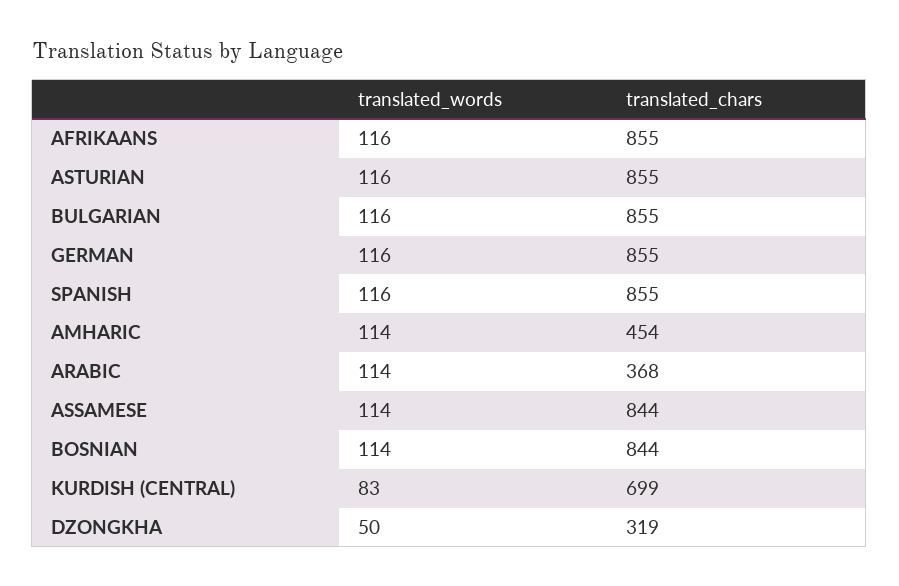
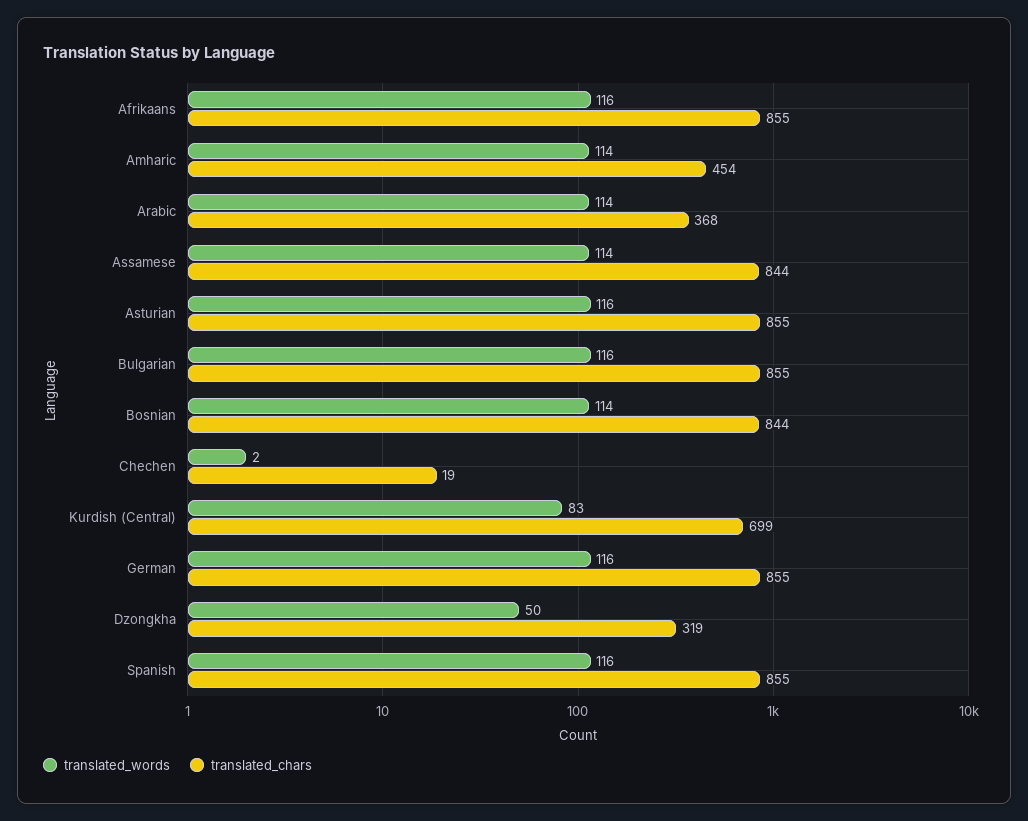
  {
    "translated_words": {
      "AFRIKAANS": 116,
      "ASTURIAN": 116,
      "BULGARIAN": 116,
      "GERMAN": 116,
      "SPANISH": 116,
      "AMHARIC": 114,
      "ARABIC": 114,
      "ASSAMESE": 114,
      "BOSNIAN": 114,
      "KURDISH (CENTRAL)": 83,
-     "DZONGKHA": 50
+     "DZONGKHA": 50,
+     "Chechen": 2
    },
    "translated_chars": {
      "AFRIKAANS": 855,
      "ASTURIAN": 855,
      "BULGARIAN": 855,
      "GERMAN": 855,
      "SPANISH": 855,
      "AMHARIC": 454,
      "ARABIC": 368,
      "ASSAMESE": 844,
      "BOSNIAN": 844,
      "KURDISH (CENTRAL)": 699,
-     "DZONGKHA": 319
+     "DZONGKHA": 319,
+     "Chechen": 19
    }
  }

